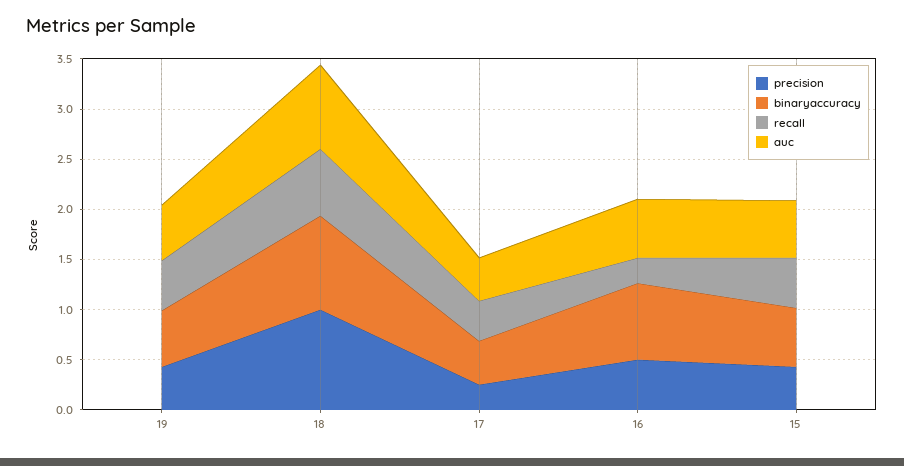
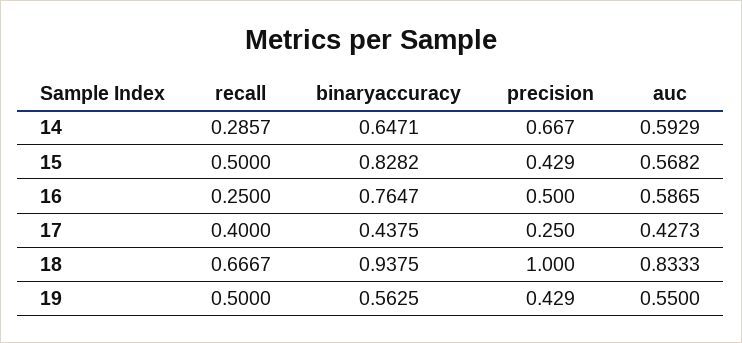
  {
    "precision": {
      "19": 0.429,
      "18": 1,
      "17": 0.25,
      "16": 0.5,
-     "15": 0.429
+     "15": 0.429,
+     "14": 0.667
    },
    "binaryaccuracy": {
      "19": 0.5625,
      "18": 0.9375,
      "17": 0.4375,
      "16": 0.7647,
-     "15": 0.6
+     "15": 0.8282,
+     "14": 0.6471
    },
    "recall": {
      "19": 0.5,
      "18": 0.6667,
      "17": 0.4,
      "16": 0.25,
-     "15": 0.5
+     "15": 0.5,
+     "14": 0.2857
    },
    "auc": {
      "19": 0.55,
      "18": 0.8333,
      "17": 0.4273,
      "16": 0.5865,
-     "15": 0.5682
+     "15": 0.5682,
+     "14": 0.5929
    }
  }

